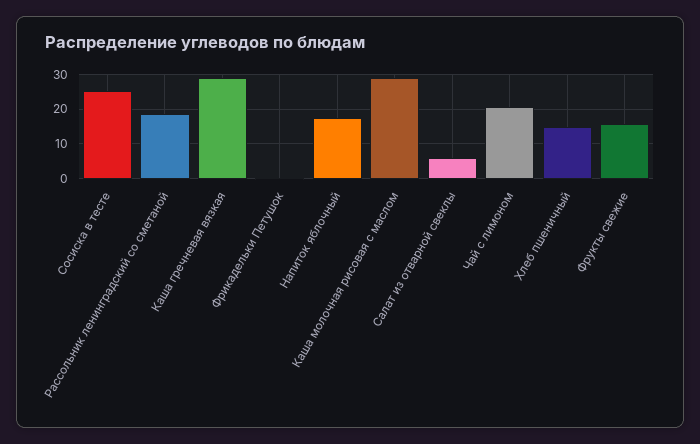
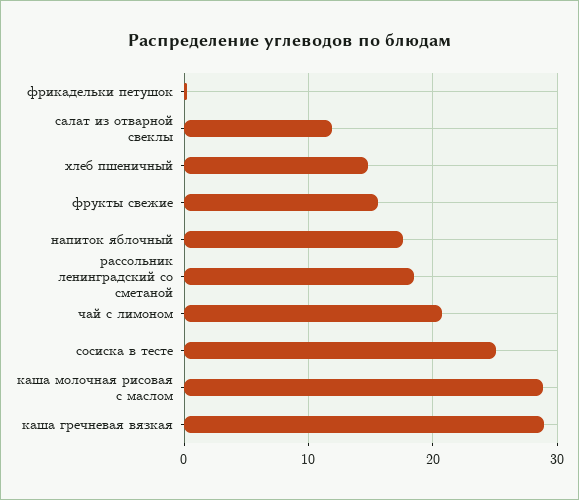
  {
    "Сосиска в тесте": 25,
    "Рассольник ленинградский со сметаной": 19,
    "Каша гречневая вязкая": 29,
    "Фрикадельки Петушок": 0,
    "Напиток яблочный": 18,
    "Каша молочная рисовая с маслом": 29,
-   "Салат из отварной свеклы": 6,
+   "Салат из отварной свеклы": 12,
    "Чай с лимоном": 21,
    "Хлеб пшеничный": 15,
    "Фрукты свежие": 16
  }

